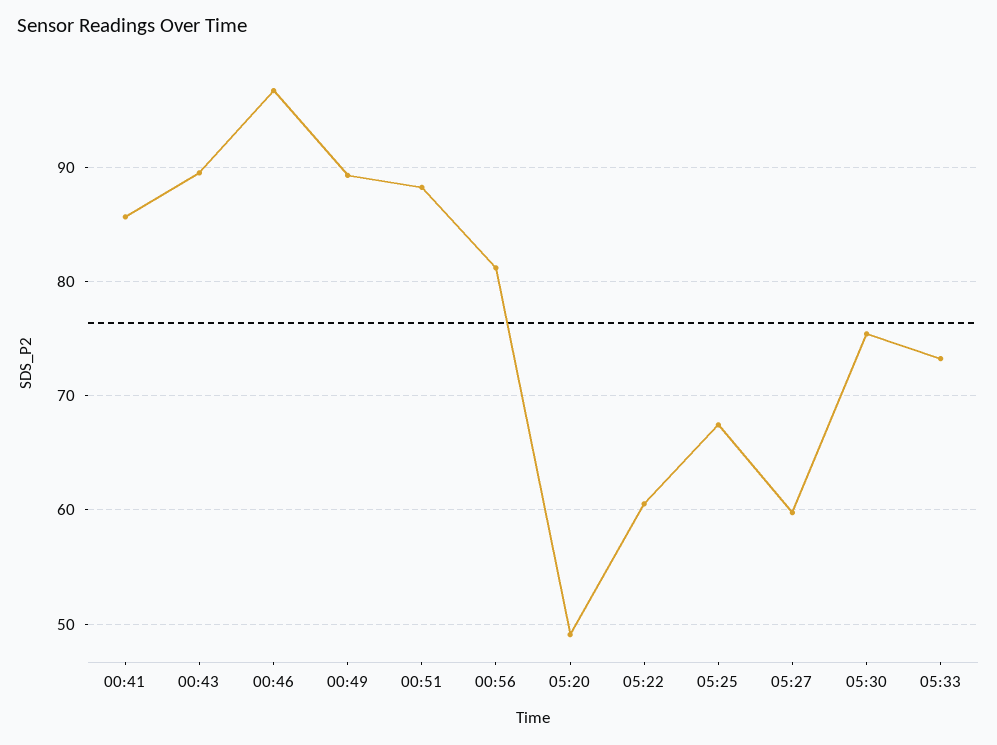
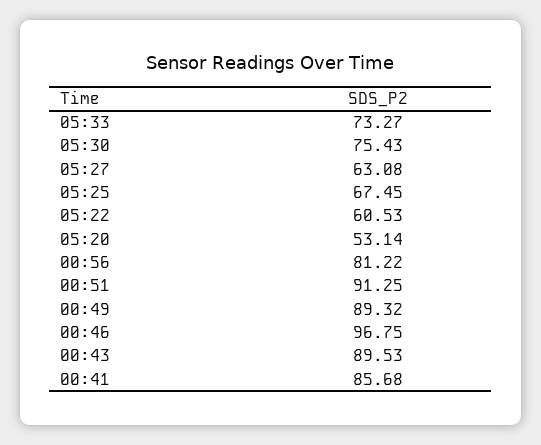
  {
    "00:41": 85.68,
    "00:43": 89.53,
    "00:46": 96.75,
    "00:49": 89.32,
-   "00:51": 88,
+   "00:51": 91.25,
    "00:56": 81.22,
-   "05:20": 49,
+   "05:20": 53.14,
    "05:22": 60.53,
    "05:25": 67.45,
-   "05:27": 60,
+   "05:27": 63.08,
    "05:30": 75.43,
    "05:33": 73.27
  }

